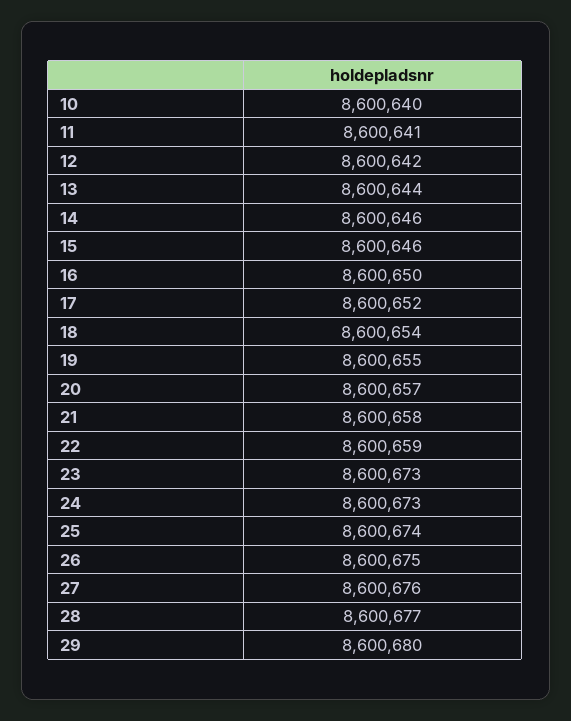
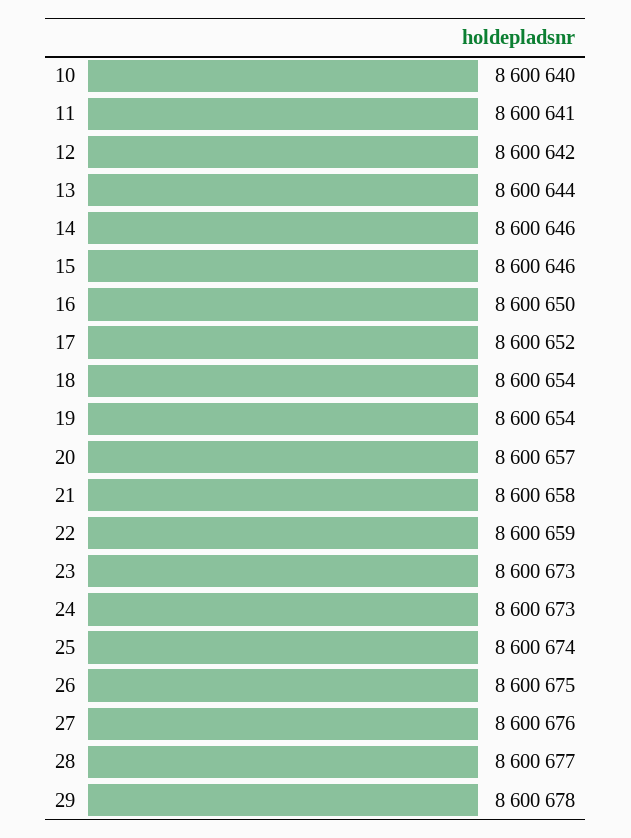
  {
    "10": 8600640,
    "11": 8600641,
    "12": 8600642,
    "13": 8600644,
    "14": 8600646,
    "15": 8600646,
    "16": 8600650,
    "17": 8600652,
    "18": 8600654,
-   "19": 8600655,
+   "19": 8600654,
    "20": 8600657,
    "21": 8600658,
    "22": 8600659,
    "23": 8600673,
    "24": 8600673,
    "25": 8600674,
    "26": 8600675,
    "27": 8600676,
    "28": 8600677,
-   "29": 8600680
+   "29": 8600678
  }

